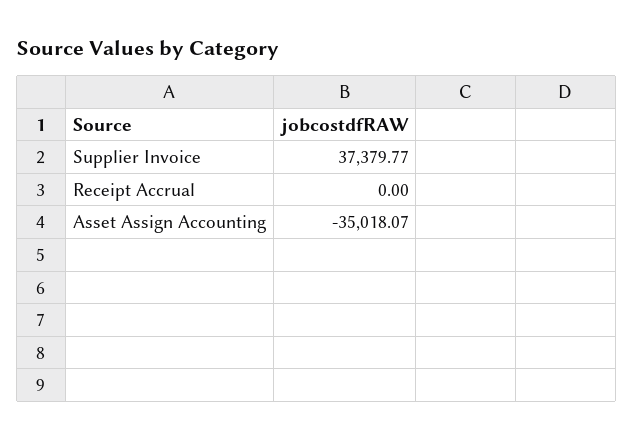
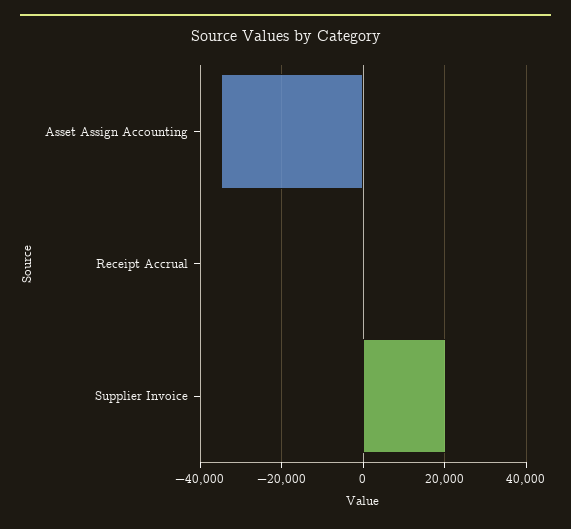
  {
-   "Supplier Invoice": 37379.77,
+   "Supplier Invoice": 20000,
    "Receipt Accrual": 0,
    "Asset Assign Accounting": -35018.07
  }

